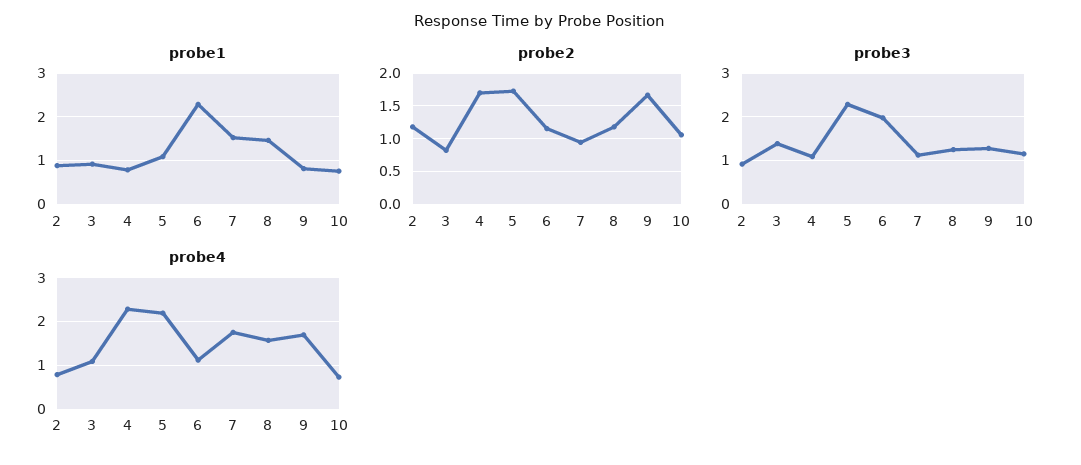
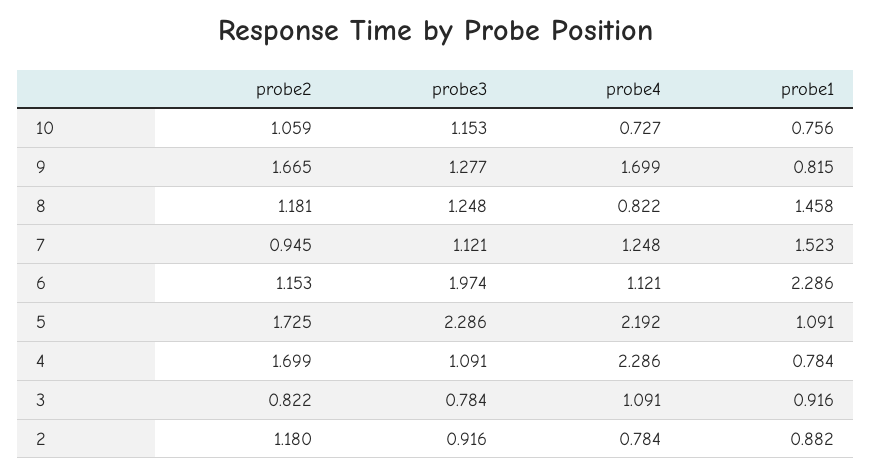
  {
    "probe1": {
      "2": 0.882,
      "3": 0.916,
      "4": 0.784,
      "5": 1.091,
      "6": 2.286,
      "7": 1.523,
      "8": 1.458,
      "9": 0.815,
      "10": 0.756
    },
    "probe2": {
      "2": 1.18,
      "3": 0.822,
      "4": 1.699,
      "5": 1.725,
      "6": 1.153,
      "7": 0.945,
      "8": 1.181,
      "9": 1.665,
      "10": 1.059
    },
    "probe3": {
      "2": 0.916,
-     "3": 1.4,
+     "3": 0.784,
      "4": 1.091,
      "5": 2.286,
      "6": 1.974,
      "7": 1.121,
      "8": 1.248,
      "9": 1.277,
      "10": 1.153
    },
    "probe4": {
      "2": 0.784,
      "3": 1.091,
      "4": 2.286,
      "5": 2.192,
      "6": 1.121,
-     "7": 1.8,
+     "7": 1.248,
-     "8": 1.6,
+     "8": 0.822,
      "9": 1.699,
      "10": 0.727
    }
  }

